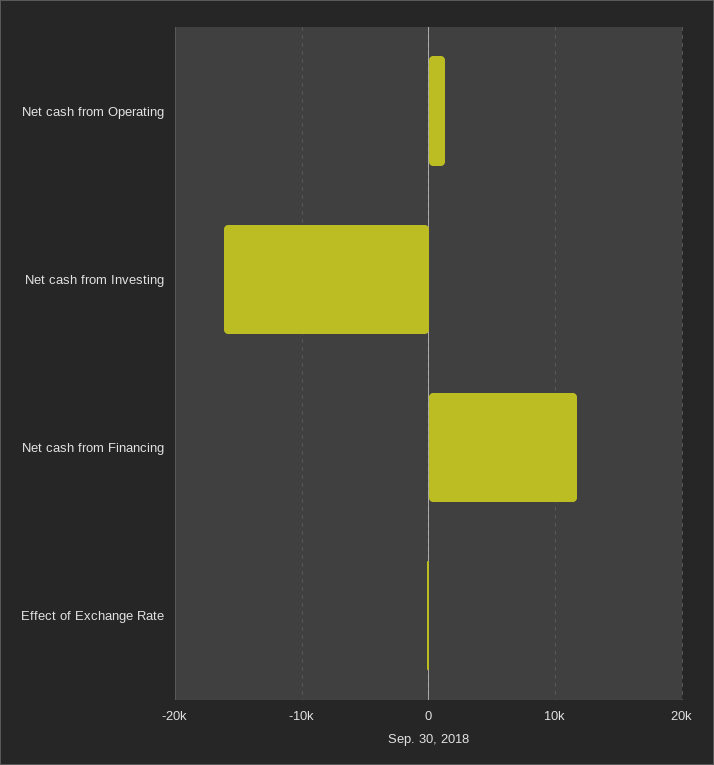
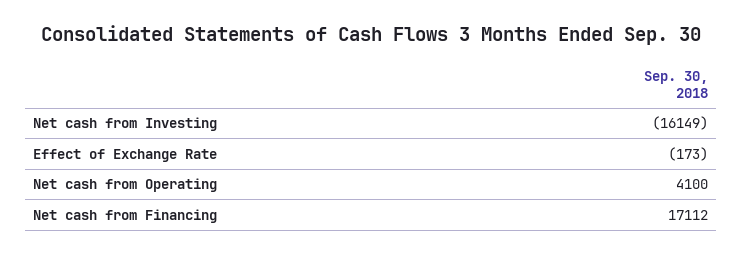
  {
-   "Net cash from Operating": 1000,
+   "Net cash from Operating": 4100,
    "Net cash from Investing": -16149,
-   "Net cash from Financing": 12000,
+   "Net cash from Financing": 17112,
    "Effect of Exchange Rate": -173
  }

